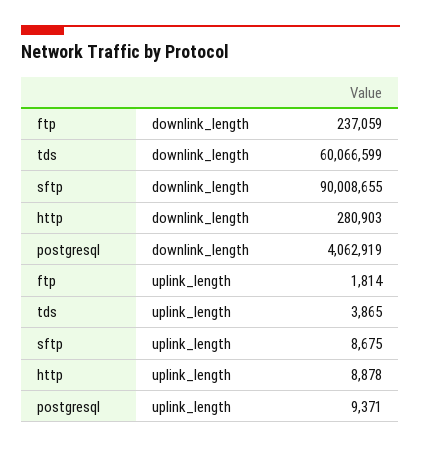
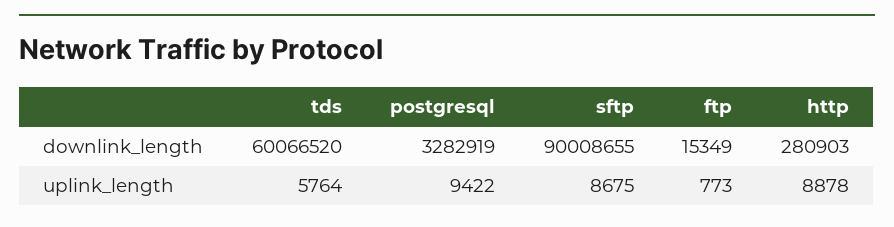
  {
    "ftp": {
-     "downlink_length": 237059,
+     "downlink_length": 15349,
-     "uplink_length": 1814
+     "uplink_length": 773
    },
    "tds": {
-     "downlink_length": 60066599,
+     "downlink_length": 60066520,
-     "uplink_length": 3865
+     "uplink_length": 5764
    },
    "sftp": {
      "downlink_length": 90008655,
      "uplink_length": 8675
    },
    "http": {
      "downlink_length": 280903,
      "uplink_length": 8878
    },
    "postgresql": {
-     "downlink_length": 4062919,
+     "downlink_length": 3282919,
-     "uplink_length": 9371
+     "uplink_length": 9422
    }
  }

